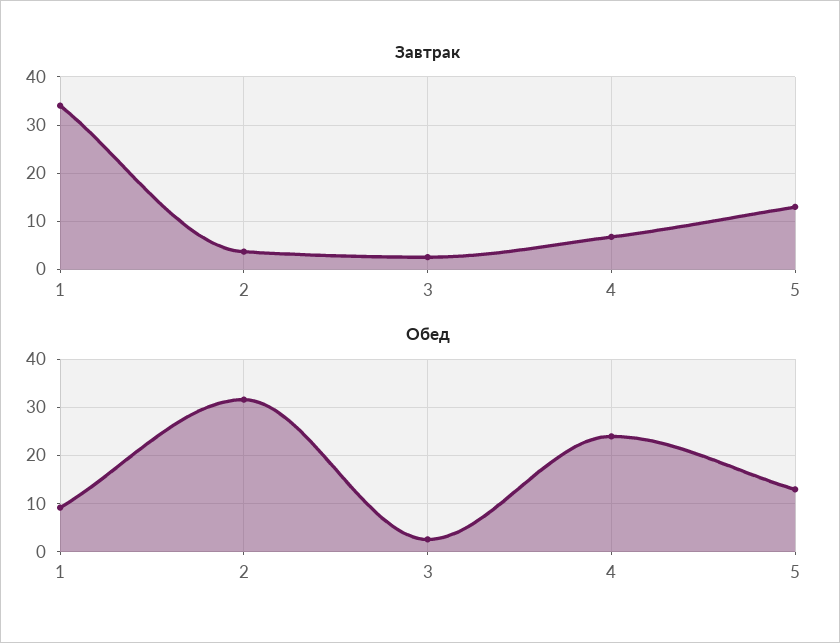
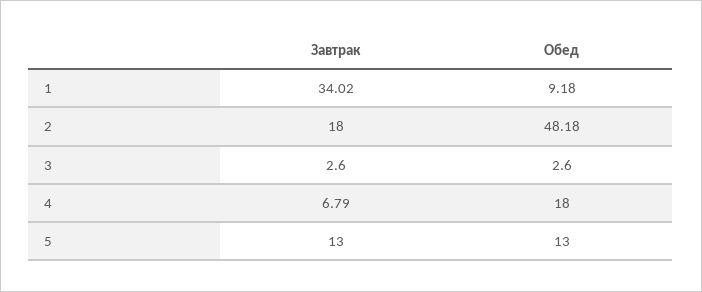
  {
    "Завтрак": {
      "1": 34.02,
-     "2": 4,
+     "2": 18,
      "3": 2.6,
      "4": 6.79,
      "5": 13
    },
    "Обед": {
      "1": 9.18,
-     "2": 32,
+     "2": 48.18,
      "3": 2.6,
-     "4": 24,
+     "4": 18,
      "5": 13
    }
  }

